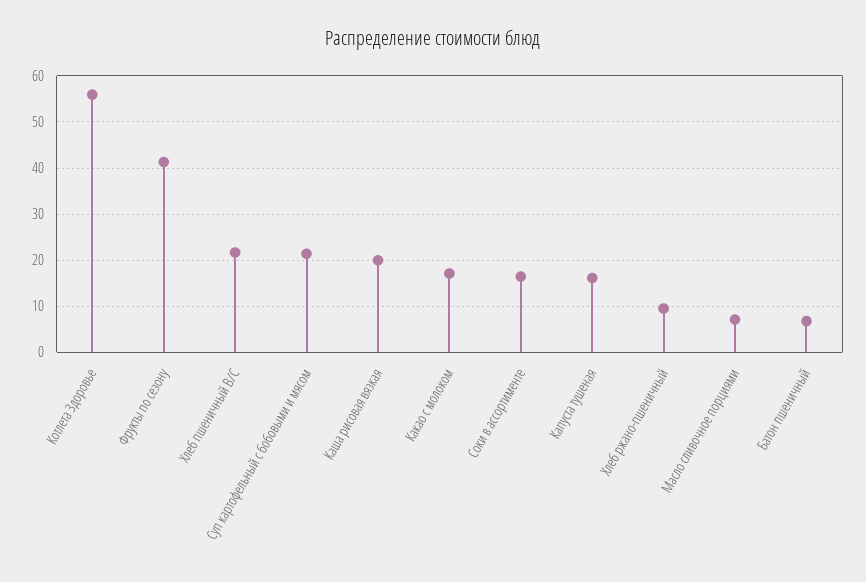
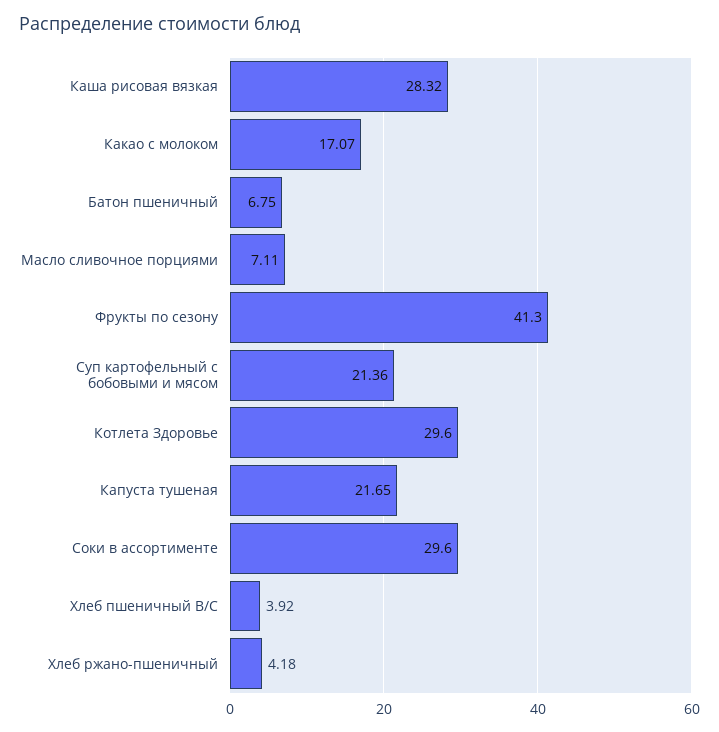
  {
-   "Котлета Здоровье": 56,
+   "Котлета Здоровье": 29.6,
    "Фрукты по сезону": 41.3,
-   "Хлеб пшеничный В/С": 22,
+   "Хлеб пшеничный В/С": 3.92,
    "Суп картофельный с бобовыми и мясом": 21.36,
-   "Каша рисовая вязкая": 20,
+   "Каша рисовая вязкая": 28.32,
    "Какао с молоком": 17.07,
-   "Соки в ассортименте": 16,
+   "Соки в ассортименте": 29.6,
-   "Капуста тушеная": 16,
+   "Капуста тушеная": 21.65,
-   "Хлеб ржано-пшеничный": 10,
+   "Хлеб ржано-пшеничный": 4.18,
    "Масло сливочное порциями": 7.11,
    "Батон пшеничный": 6.75
  }

